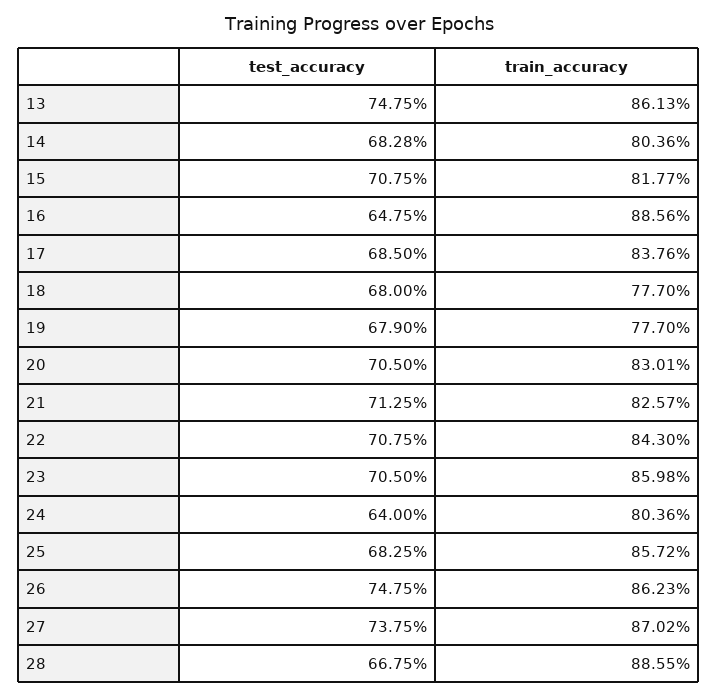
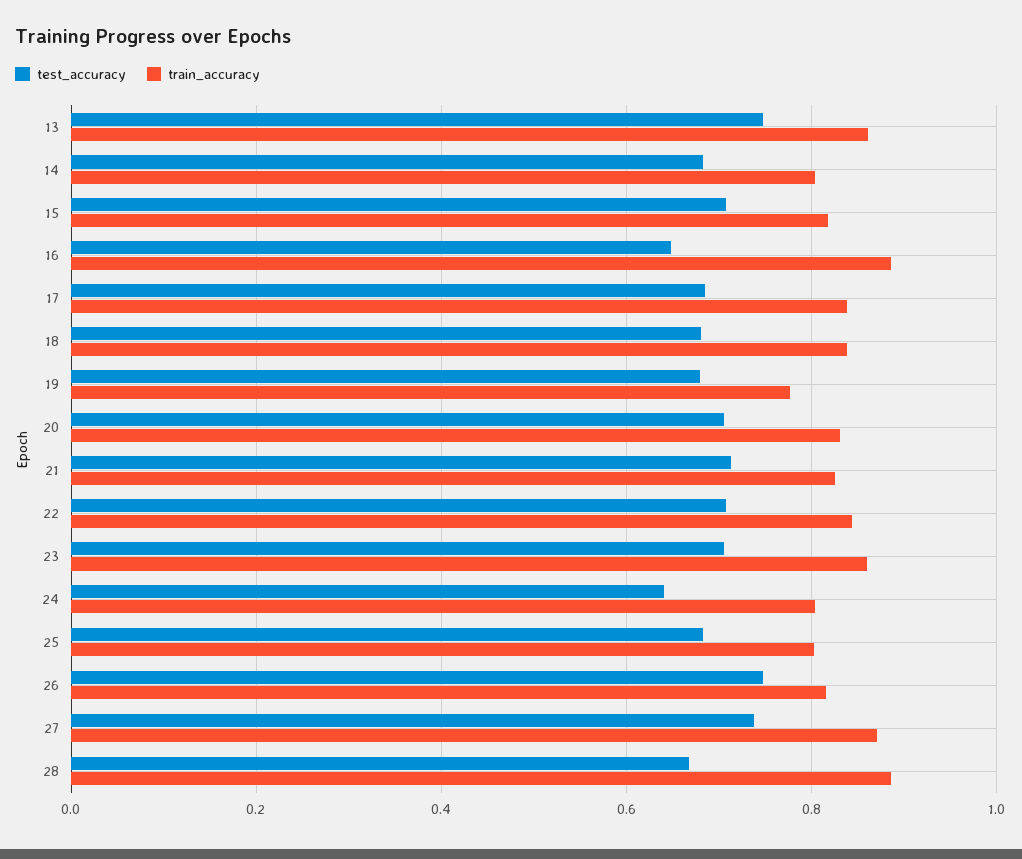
  {
    "test_accuracy": {
      "13": 0.7475,
      "14": 0.6828,
      "15": 0.7075,
      "16": 0.6475,
      "17": 0.685,
      "18": 0.68,
      "19": 0.679,
      "20": 0.705,
      "21": 0.7125,
      "22": 0.7075,
      "23": 0.705,
      "24": 0.64,
      "25": 0.6825,
      "26": 0.7475,
      "27": 0.7375,
      "28": 0.6675
    },
    "train_accuracy": {
      "13": 0.8613,
      "14": 0.8036,
      "15": 0.8177,
      "16": 0.8856,
      "17": 0.8376,
-     "18": 0.777,
+     "18": 0.84,
      "19": 0.777,
      "20": 0.8301,
      "21": 0.8257,
      "22": 0.843,
      "23": 0.8598,
      "24": 0.8036,
-     "25": 0.8572,
+     "25": 0.8,
-     "26": 0.8623,
+     "26": 0.82,
      "27": 0.8702,
      "28": 0.8855
    }
  }

